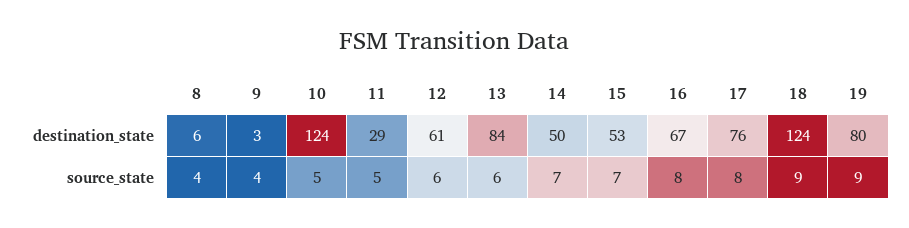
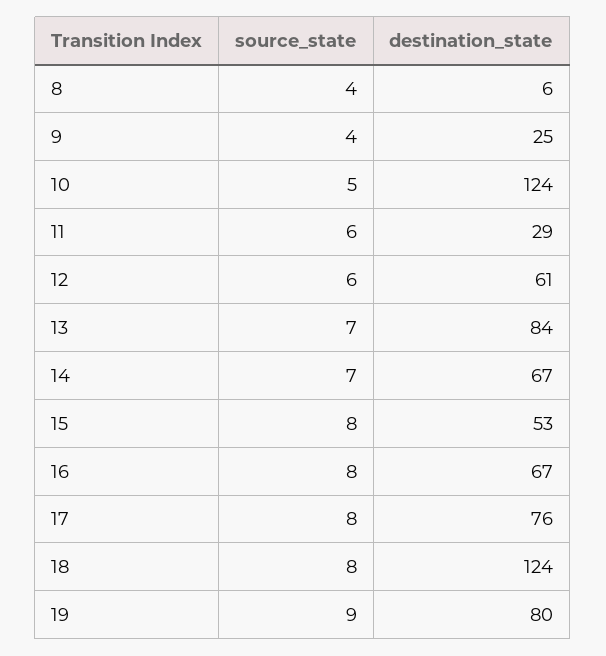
  {
    "8": {
      "destination_state": 6,
      "source_state": 4
    },
    "9": {
-     "destination_state": 3,
+     "destination_state": 25,
      "source_state": 4
    },
    "10": {
      "destination_state": 124,
      "source_state": 5
    },
    "11": {
      "destination_state": 29,
-     "source_state": 5
+     "source_state": 6
    },
    "12": {
      "destination_state": 61,
      "source_state": 6
    },
    "13": {
      "destination_state": 84,
-     "source_state": 6
+     "source_state": 7
    },
    "14": {
-     "destination_state": 50,
+     "destination_state": 67,
      "source_state": 7
    },
    "15": {
      "destination_state": 53,
-     "source_state": 7
+     "source_state": 8
    },
    "16": {
      "destination_state": 67,
      "source_state": 8
    },
    "17": {
      "destination_state": 76,
      "source_state": 8
    },
    "18": {
      "destination_state": 124,
-     "source_state": 9
+     "source_state": 8
    },
    "19": {
      "destination_state": 80,
      "source_state": 9
    }
  }

